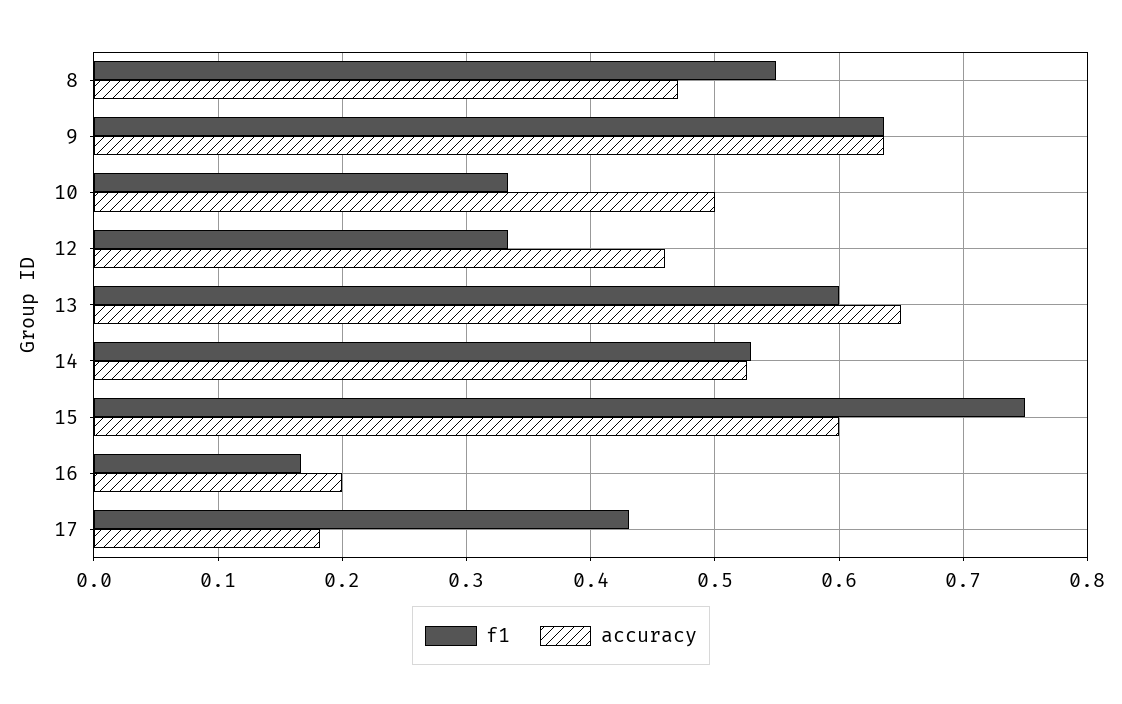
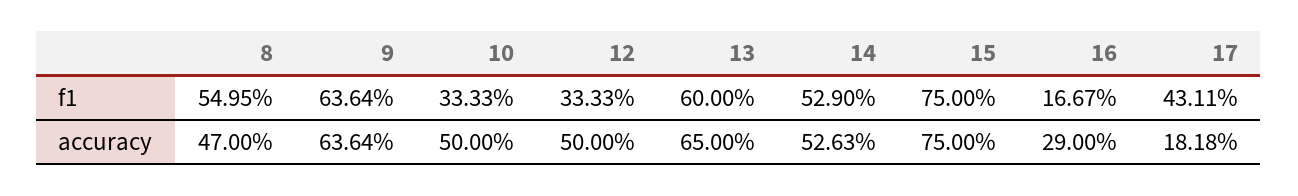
  {
    "f1": {
      "8": 0.5495,
      "9": 0.6364,
      "10": 0.3333,
      "12": 0.3333,
      "13": 0.6,
      "14": 0.529,
      "15": 0.75,
      "16": 0.1667,
      "17": 0.4311
    },
    "accuracy": {
      "8": 0.47,
      "9": 0.6364,
      "10": 0.5,
-     "12": 0.46,
+     "12": 0.5,
      "13": 0.65,
      "14": 0.5263,
-     "15": 0.6,
+     "15": 0.75,
-     "16": 0.2,
+     "16": 0.29,
      "17": 0.1818
    }
  }

